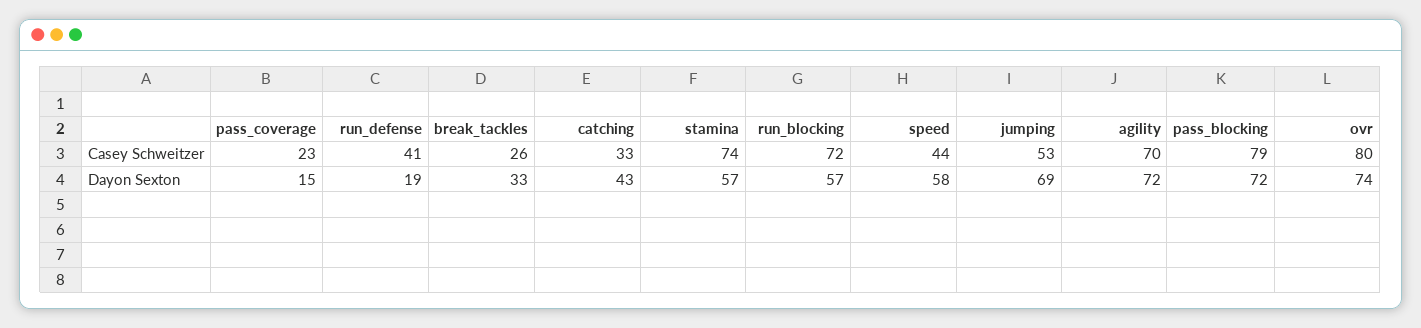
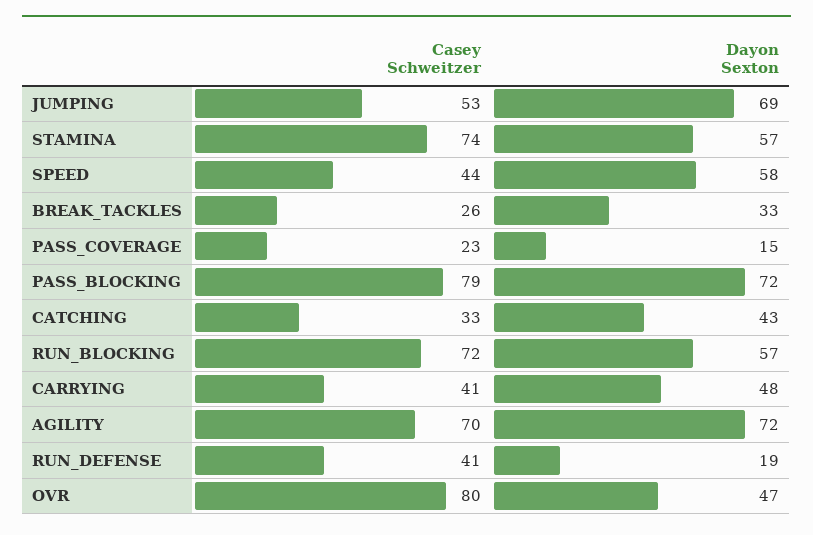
  {
    "pass_coverage": {
      "Casey Schweitzer": 23,
      "Dayon Sexton": 15
    },
    "run_defense": {
      "Casey Schweitzer": 41,
      "Dayon Sexton": 19
    },
    "break_tackles": {
      "Casey Schweitzer": 26,
      "Dayon Sexton": 33
    },
    "catching": {
      "Casey Schweitzer": 33,
      "Dayon Sexton": 43
    },
    "stamina": {
      "Casey Schweitzer": 74,
      "Dayon Sexton": 57
    },
    "run_blocking": {
      "Casey Schweitzer": 72,
      "Dayon Sexton": 57
    },
    "speed": {
      "Casey Schweitzer": 44,
      "Dayon Sexton": 58
    },
    "jumping": {
      "Casey Schweitzer": 53,
      "Dayon Sexton": 69
    },
    "agility": {
      "Casey Schweitzer": 70,
      "Dayon Sexton": 72
    },
    "pass_blocking": {
      "Casey Schweitzer": 79,
      "Dayon Sexton": 72
    },
    "ovr": {
      "Casey Schweitzer": 80,
-     "Dayon Sexton": 74
+     "Dayon Sexton": 47
-   }
+   },
+   "CARRYING": {
+     "Casey Schweitzer": 41,
+     "Dayon Sexton": 48
+   }
  }

